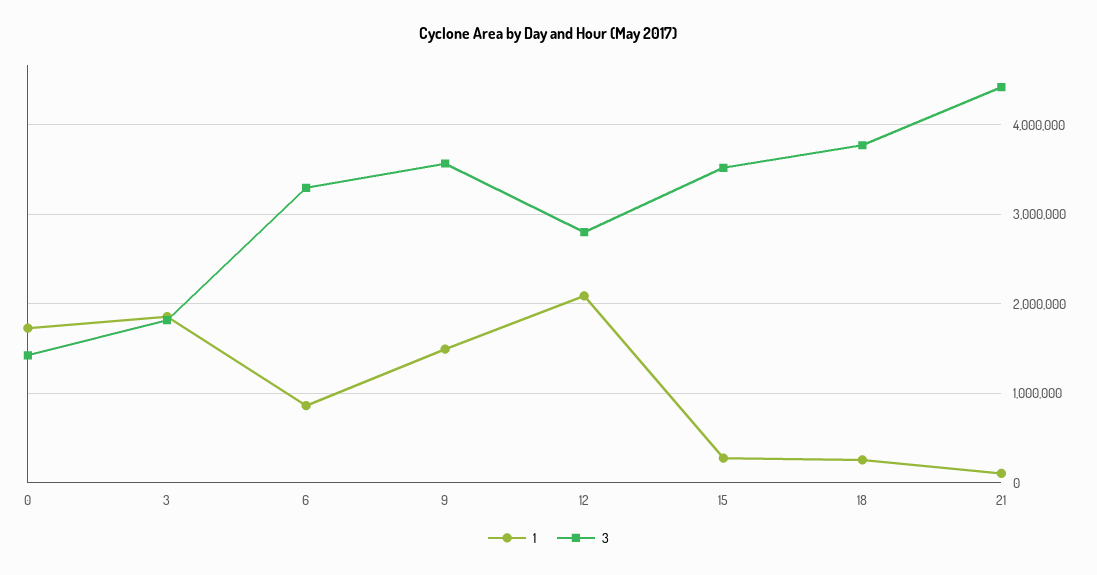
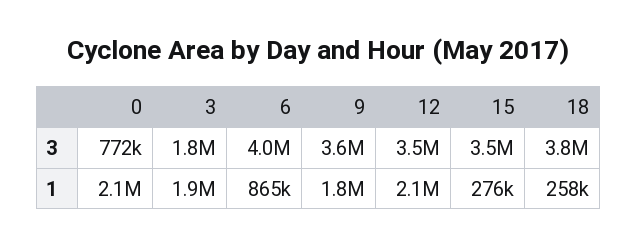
  {
    "1": {
-     "0": 1700000,
+     "0": 2100000,
      "3": 1900000,
      "6": 865000,
-     "9": 1500000,
+     "9": 1800000,
      "12": 2100000,
      "15": 276000,
-     "18": 258000,
+     "18": 258000
-     "21": 100000
    },
    "3": {
-     "0": 1400000,
+     "0": 772000,
      "3": 1800000,
-     "6": 3300000,
+     "6": 4000000,
      "9": 3600000,
-     "12": 2800000,
+     "12": 3500000,
      "15": 3500000,
-     "18": 3800000,
+     "18": 3800000
-     "21": 4400000
    }
  }

